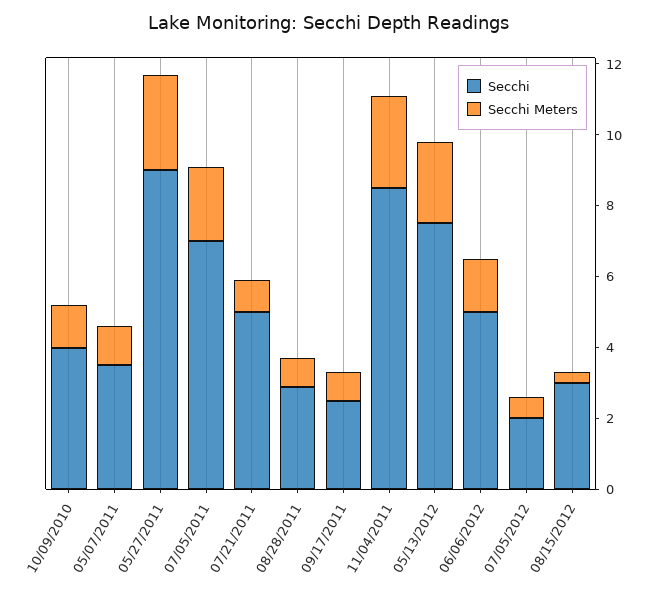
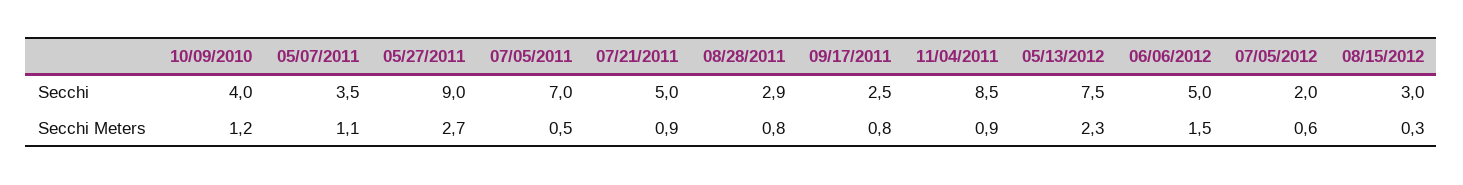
  {
    "Secchi": {
      "10/09/2010": 4,
      "05/07/2011": 3.5,
      "05/27/2011": 9,
      "07/05/2011": 7,
      "07/21/2011": 5,
      "08/28/2011": 2.9,
      "09/17/2011": 2.5,
      "11/04/2011": 8.5,
      "05/13/2012": 7.5,
      "06/06/2012": 5,
      "07/05/2012": 2,
      "08/15/2012": 3
    },
    "Secchi Meters": {
      "10/09/2010": 1.2,
      "05/07/2011": 1.1,
      "05/27/2011": 2.7,
-     "07/05/2011": 2,
+     "07/05/2011": 0.5,
      "07/21/2011": 0.9,
      "08/28/2011": 0.8,
      "09/17/2011": 0.8,
-     "11/04/2011": 2.5,
+     "11/04/2011": 0.9,
      "05/13/2012": 2.3,
      "06/06/2012": 1.5,
      "07/05/2012": 0.6,
      "08/15/2012": 0.3
    }
  }

